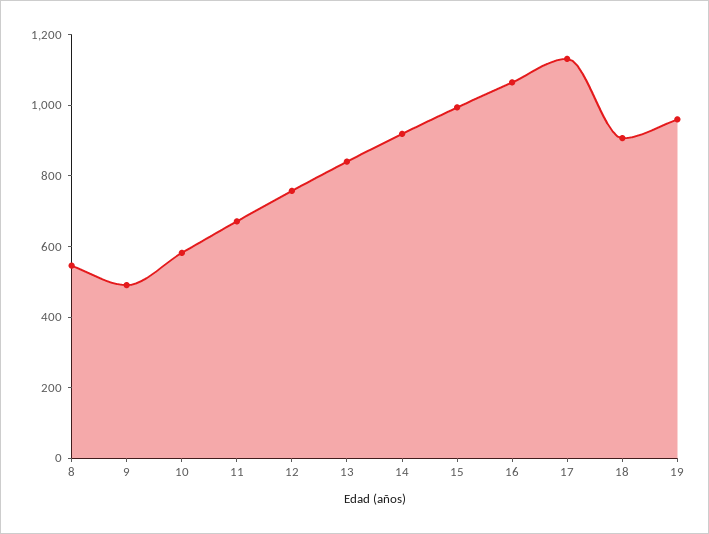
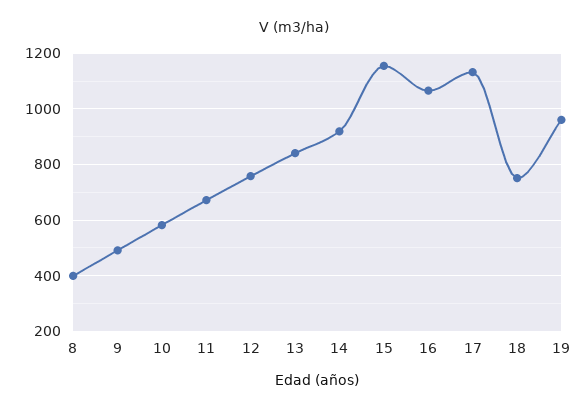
  {
-   "8": 550,
+   "8": 400,
    "9": 500,
    "10": 575,
    "11": 675,
    "12": 750,
    "13": 850,
    "14": 925,
-   "15": 1000,
+   "15": 1150,
    "16": 1075,
    "17": 1125,
-   "18": 900,
+   "18": 750,
    "19": 950
  }

